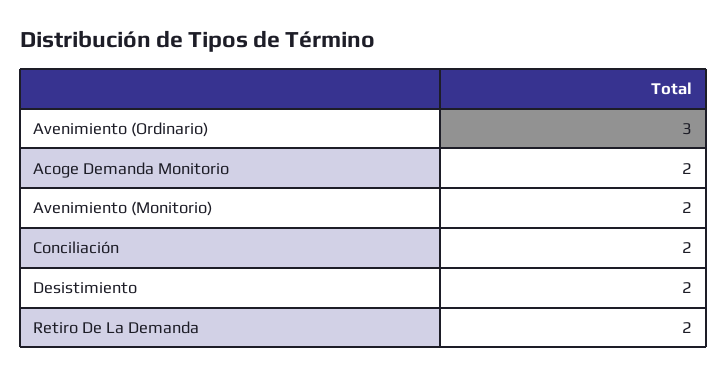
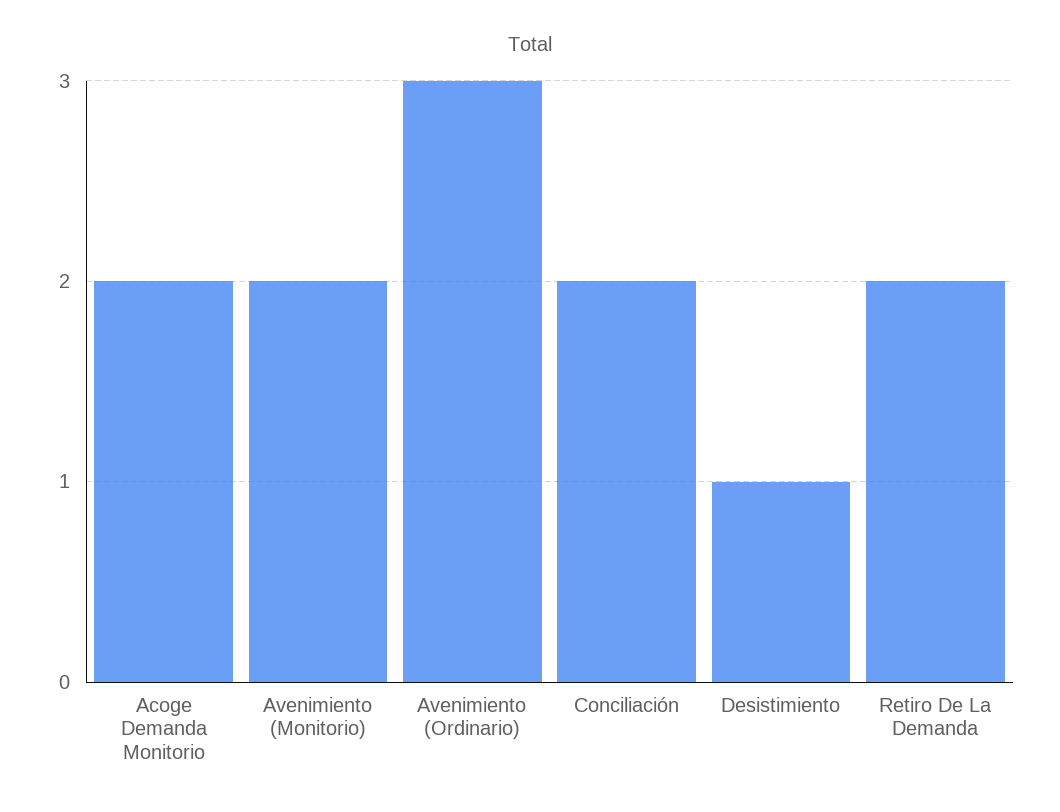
  {
    "Avenimiento (Ordinario)": 3,
    "Acoge Demanda Monitorio": 2,
    "Avenimiento (Monitorio)": 2,
    "Conciliación": 2,
-   "Desistimiento": 2,
+   "Desistimiento": 1,
    "Retiro De La Demanda": 2
  }

